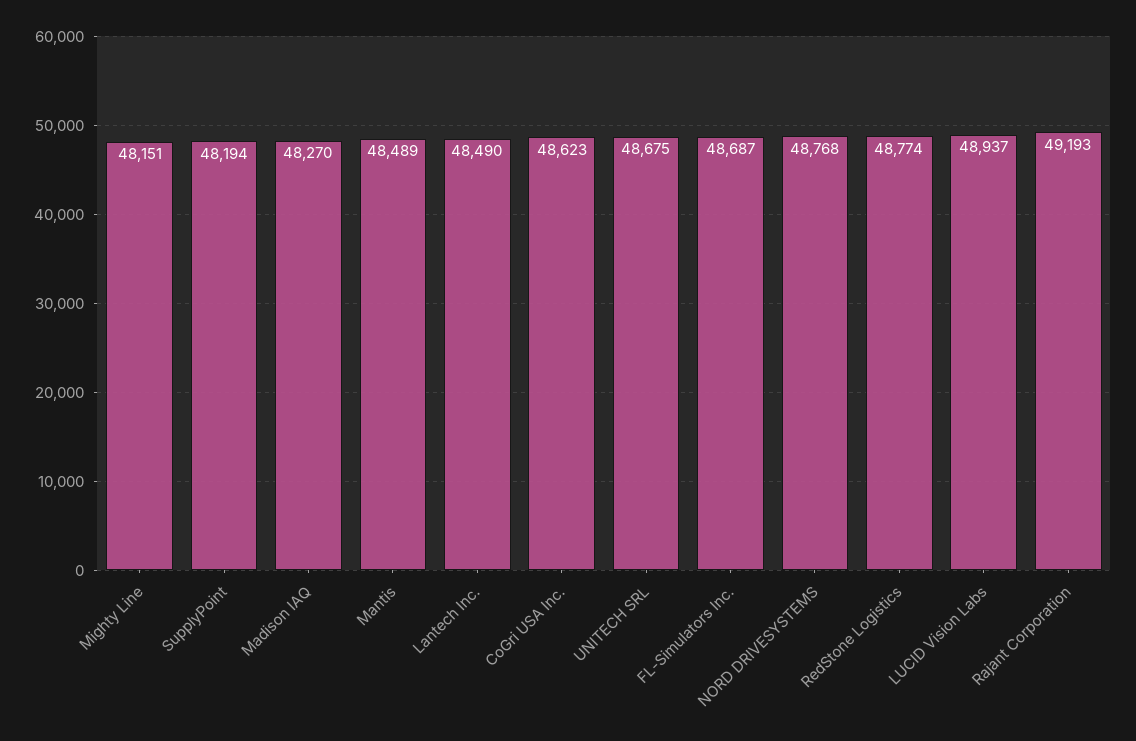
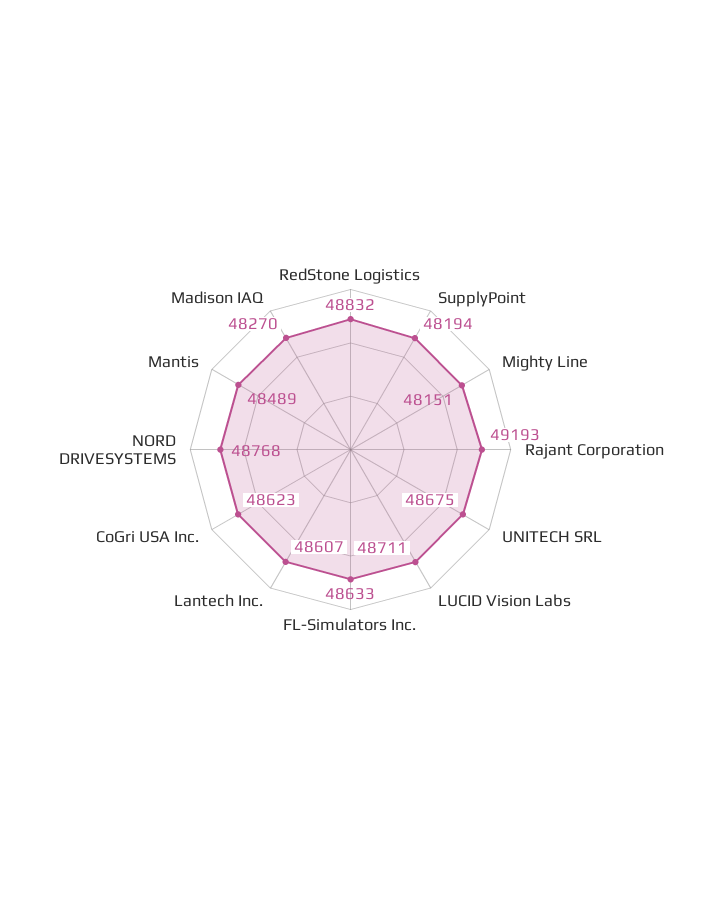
  {
    "Mighty Line": 48151,
    "SupplyPoint": 48194,
    "Madison IAQ": 48270,
    "Mantis": 48489,
-   "Lantech Inc.": 48490,
+   "Lantech Inc.": 48607,
    "CoGri USA Inc.": 48623,
    "UNITECH SRL": 48675,
-   "FL-Simulators Inc.": 48687,
+   "FL-Simulators Inc.": 48633,
    "NORD DRIVESYSTEMS": 48768,
-   "RedStone Logistics": 48774,
+   "RedStone Logistics": 48832,
-   "LUCID Vision Labs": 48937,
+   "LUCID Vision Labs": 48711,
    "Rajant Corporation": 49193
  }

